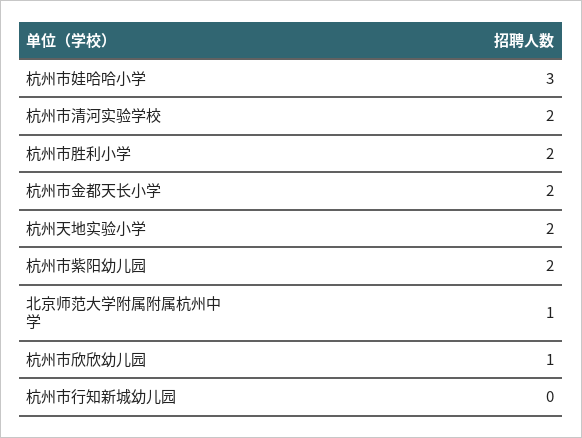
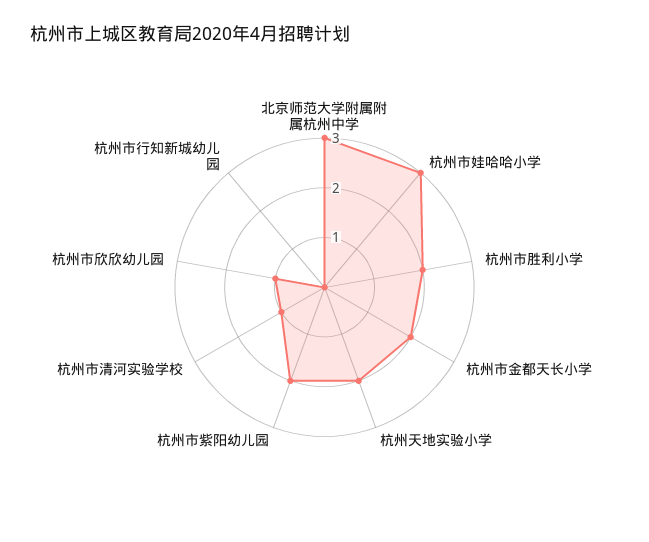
  {
    "杭州市娃哈哈小学": 3,
-   "杭州市清河实验学校": 2,
+   "杭州市清河实验学校": 1,
    "杭州市胜利小学": 2,
    "杭州市金都天长小学": 2,
    "杭州天地实验小学": 2,
    "杭州市紫阳幼儿园": 2,
-   "北京师范大学附属附属杭州中学": 1,
+   "北京师范大学附属附属杭州中学": 3,
    "杭州市欣欣幼儿园": 1,
    "杭州市行知新城幼儿园": 0
  }

